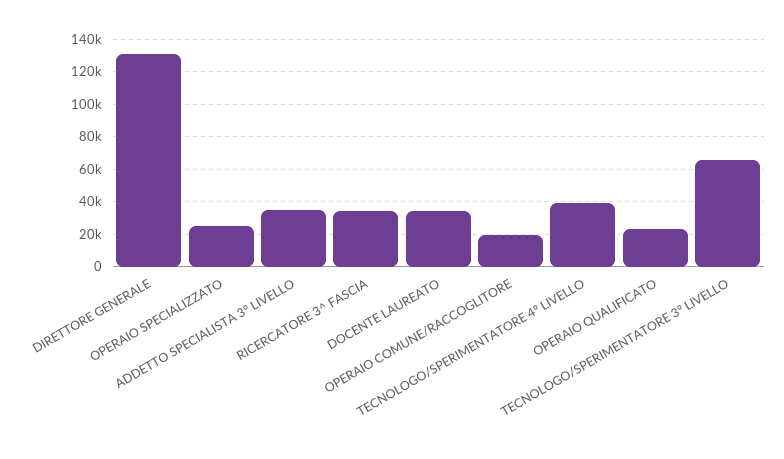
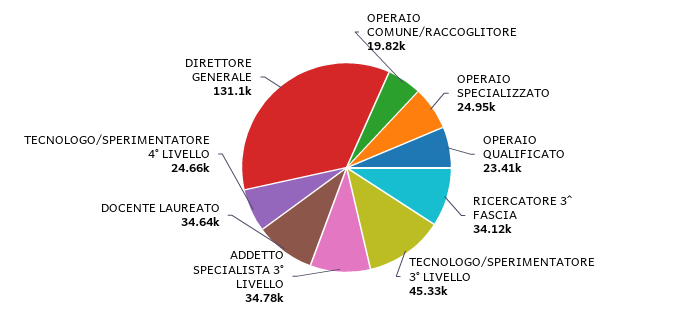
  {
    "DIRETTORE GENERALE": 131100,
    "OPERAIO SPECIALIZZATO": 24950,
    "ADDETTO SPECIALISTA 3° LIVELLO": 34780,
    "RICERCATORE 3^ FASCIA": 34120,
    "DOCENTE LAUREATO": 34640,
    "OPERAIO COMUNE/RACCOGLITORE": 19820,
-   "TECNOLOGO/SPERIMENTATORE 4° LIVELLO": 40000,
+   "TECNOLOGO/SPERIMENTATORE 4° LIVELLO": 24660,
    "OPERAIO QUALIFICATO": 23410,
-   "TECNOLOGO/SPERIMENTATORE 3° LIVELLO": 65000
+   "TECNOLOGO/SPERIMENTATORE 3° LIVELLO": 45330
  }

